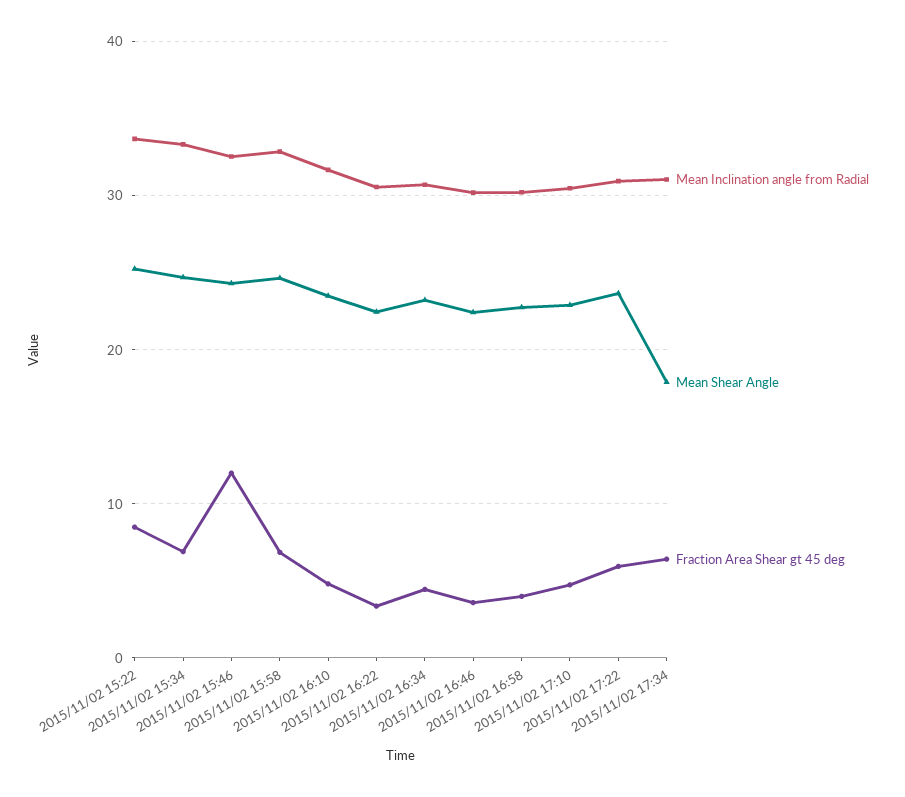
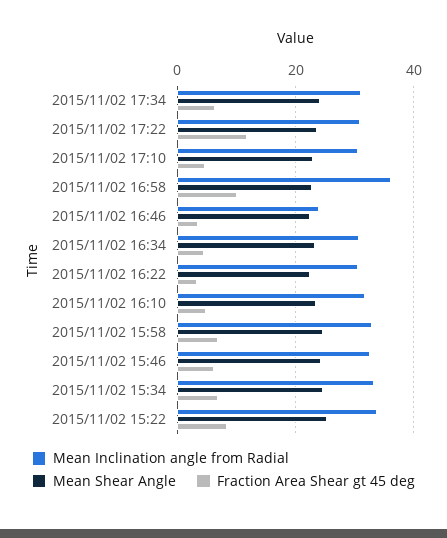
  {
    "Mean Inclination angle from Radial": {
      "2015/11/02 15:22": 34,
      "2015/11/02 15:34": 33,
      "2015/11/02 15:46": 33,
      "2015/11/02 15:58": 33,
      "2015/11/02 16:10": 32,
      "2015/11/02 16:22": 31,
      "2015/11/02 16:34": 31,
-     "2015/11/02 16:46": 30,
+     "2015/11/02 16:46": 24,
-     "2015/11/02 16:58": 30,
+     "2015/11/02 16:58": 36,
      "2015/11/02 17:10": 30,
      "2015/11/02 17:22": 31,
      "2015/11/02 17:34": 31
    },
    "Mean Shear Angle": {
      "2015/11/02 15:22": 25,
      "2015/11/02 15:34": 25,
      "2015/11/02 15:46": 24,
      "2015/11/02 15:58": 25,
      "2015/11/02 16:10": 24,
      "2015/11/02 16:22": 22,
      "2015/11/02 16:34": 23,
      "2015/11/02 16:46": 22,
      "2015/11/02 16:58": 23,
      "2015/11/02 17:10": 23,
      "2015/11/02 17:22": 24,
-     "2015/11/02 17:34": 18
+     "2015/11/02 17:34": 24
    },
    "Fraction Area Shear gt 45 deg": {
      "2015/11/02 15:22": 8,
      "2015/11/02 15:34": 7,
-     "2015/11/02 15:46": 12,
+     "2015/11/02 15:46": 6,
      "2015/11/02 15:58": 7,
      "2015/11/02 16:10": 5,
      "2015/11/02 16:22": 3,
      "2015/11/02 16:34": 4,
      "2015/11/02 16:46": 4,
-     "2015/11/02 16:58": 4,
+     "2015/11/02 16:58": 10,
      "2015/11/02 17:10": 5,
-     "2015/11/02 17:22": 6,
+     "2015/11/02 17:22": 12,
      "2015/11/02 17:34": 6
    }
  }

